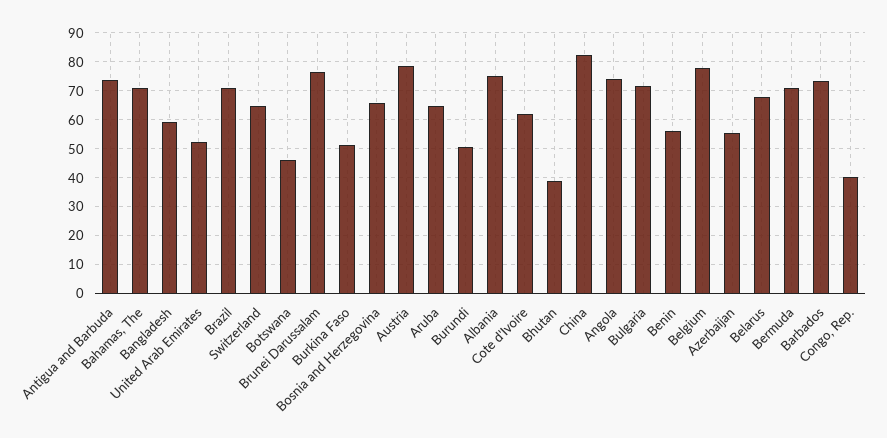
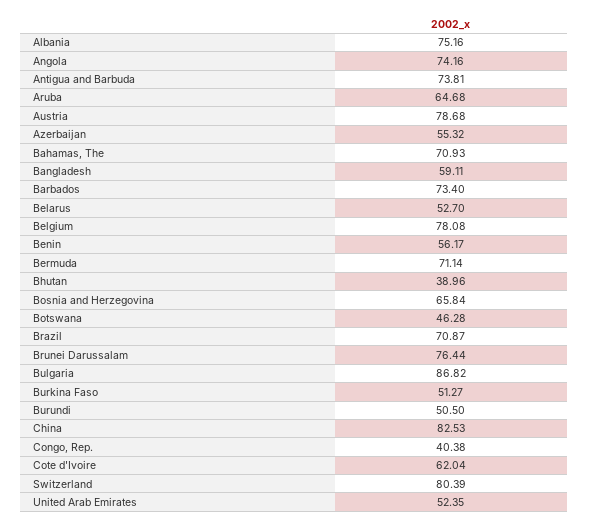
  {
    "Antigua and Barbuda": 73.81,
    "Bahamas, The": 70.93,
    "Bangladesh": 59.11,
    "United Arab Emirates": 52.35,
    "Brazil": 70.87,
-   "Switzerland": 65,
+   "Switzerland": 80.39,
    "Botswana": 46.28,
    "Brunei Darussalam": 76.44,
    "Burkina Faso": 51.27,
    "Bosnia and Herzegovina": 65.84,
    "Austria": 78.68,
    "Aruba": 64.68,
    "Burundi": 50.5,
    "Albania": 75.16,
    "Cote d'Ivoire": 62.04,
    "Bhutan": 38.96,
    "China": 82.53,
    "Angola": 74.16,
-   "Bulgaria": 72.5,
+   "Bulgaria": 86.82,
    "Benin": 56.17,
    "Belgium": 78.08,
    "Azerbaijan": 55.32,
-   "Belarus": 67.5,
+   "Belarus": 52.7,
    "Bermuda": 71.14,
    "Barbados": 73.4,
    "Congo, Rep.": 40.38
  }

